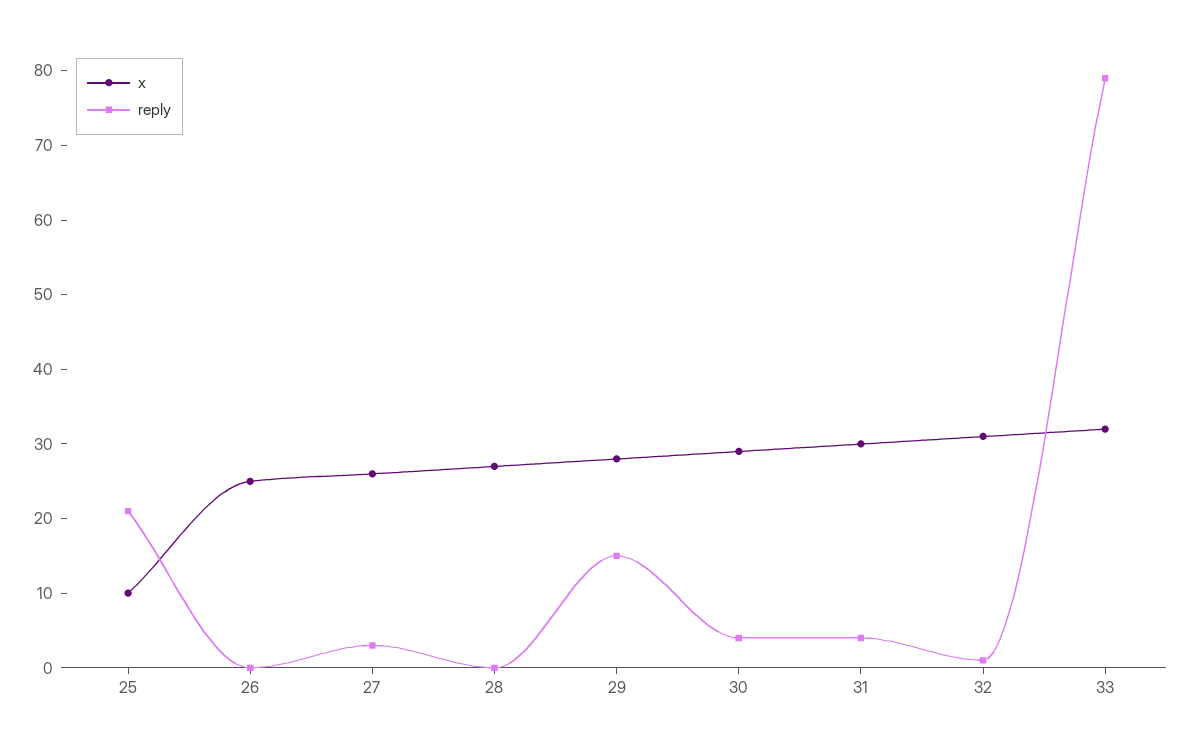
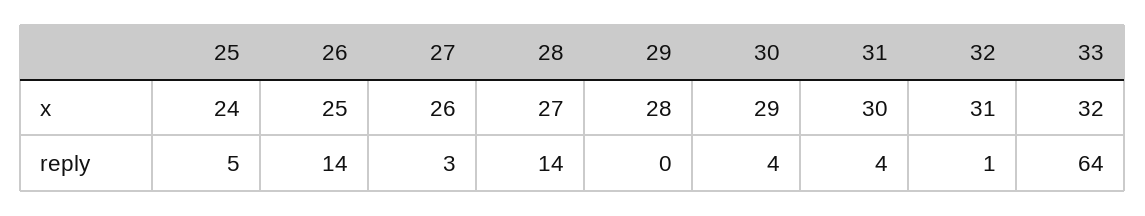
  {
    "x": {
-     "25": 10,
+     "25": 24,
      "26": 25,
      "27": 26,
      "28": 27,
      "29": 28,
      "30": 29,
      "31": 30,
      "32": 31,
      "33": 32
    },
    "reply": {
-     "25": 20,
+     "25": 5,
-     "26": 0,
+     "26": 14,
      "27": 3,
-     "28": 0,
+     "28": 14,
-     "29": 15,
+     "29": 0,
      "30": 4,
      "31": 4,
      "32": 1,
-     "33": 80
+     "33": 64
    }
  }

